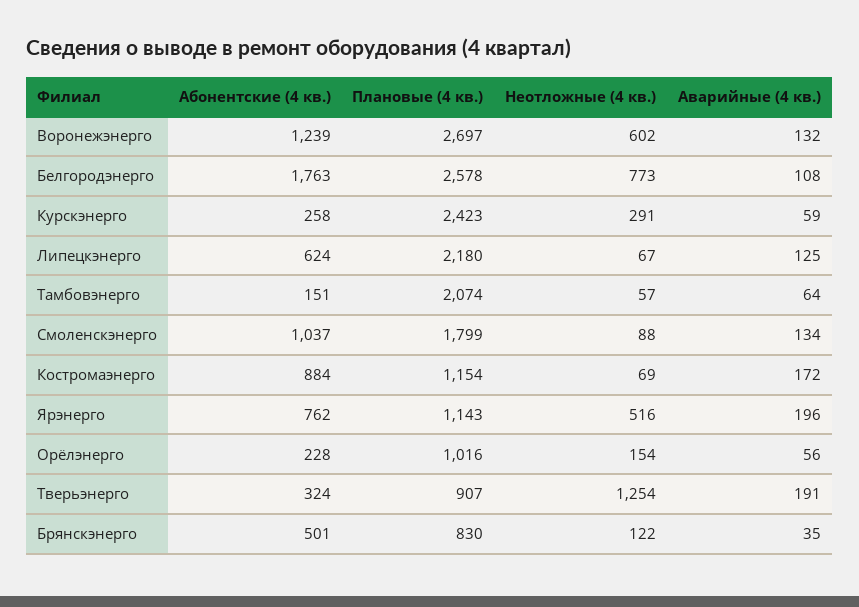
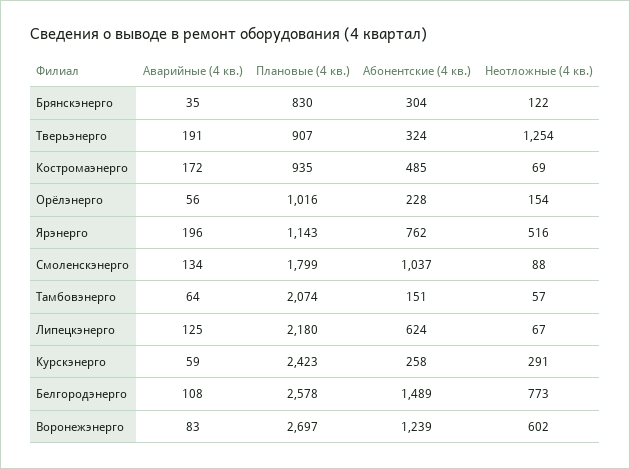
  {
    "Абонентские (4 кв.)": {
      "Воронежэнерго": 1239,
-     "Белгородэнерго": 1763,
+     "Белгородэнерго": 1489,
      "Курскэнерго": 258,
      "Липецкэнерго": 624,
      "Тамбовэнерго": 151,
      "Смоленскэнерго": 1037,
-     "Костромаэнерго": 884,
+     "Костромаэнерго": 485,
      "Ярэнерго": 762,
      "Орёлэнерго": 228,
      "Тверьэнерго": 324,
-     "Брянскэнерго": 501
+     "Брянскэнерго": 304
    },
    "Плановые (4 кв.)": {
      "Воронежэнерго": 2697,
      "Белгородэнерго": 2578,
      "Курскэнерго": 2423,
      "Липецкэнерго": 2180,
      "Тамбовэнерго": 2074,
      "Смоленскэнерго": 1799,
-     "Костромаэнерго": 1154,
+     "Костромаэнерго": 935,
      "Ярэнерго": 1143,
      "Орёлэнерго": 1016,
      "Тверьэнерго": 907,
      "Брянскэнерго": 830
    },
    "Неотложные (4 кв.)": {
      "Воронежэнерго": 602,
      "Белгородэнерго": 773,
      "Курскэнерго": 291,
      "Липецкэнерго": 67,
      "Тамбовэнерго": 57,
      "Смоленскэнерго": 88,
      "Костромаэнерго": 69,
      "Ярэнерго": 516,
      "Орёлэнерго": 154,
      "Тверьэнерго": 1254,
      "Брянскэнерго": 122
    },
    "Аварийные (4 кв.)": {
-     "Воронежэнерго": 132,
+     "Воронежэнерго": 83,
      "Белгородэнерго": 108,
      "Курскэнерго": 59,
      "Липецкэнерго": 125,
      "Тамбовэнерго": 64,
      "Смоленскэнерго": 134,
      "Костромаэнерго": 172,
      "Ярэнерго": 196,
      "Орёлэнерго": 56,
      "Тверьэнерго": 191,
      "Брянскэнерго": 35
    }
  }

